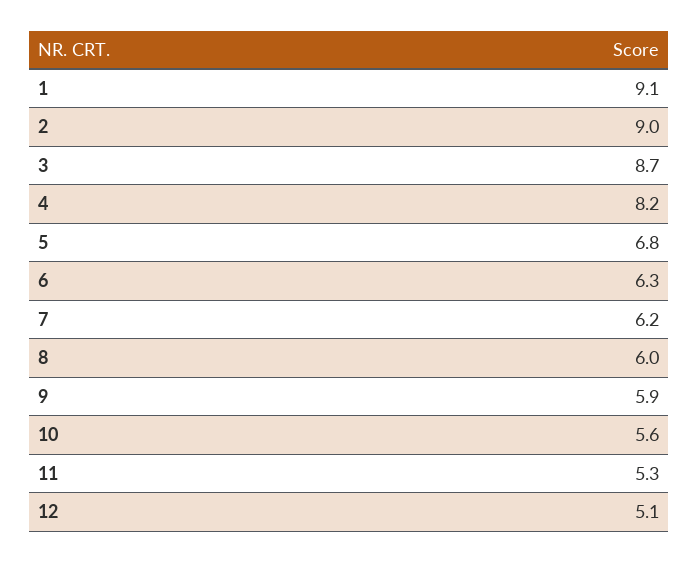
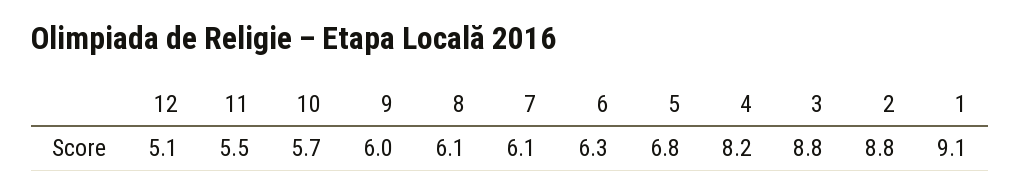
  {
    "1": 9.1,
-   "2": 9,
+   "2": 8.8,
-   "3": 8.7,
+   "3": 8.8,
    "4": 8.2,
    "5": 6.8,
    "6": 6.3,
-   "7": 6.2,
+   "7": 6.1,
-   "8": 6,
+   "8": 6.1,
-   "9": 5.9,
+   "9": 6,
-   "10": 5.6,
+   "10": 5.7,
-   "11": 5.3,
+   "11": 5.5,
    "12": 5.1
  }

